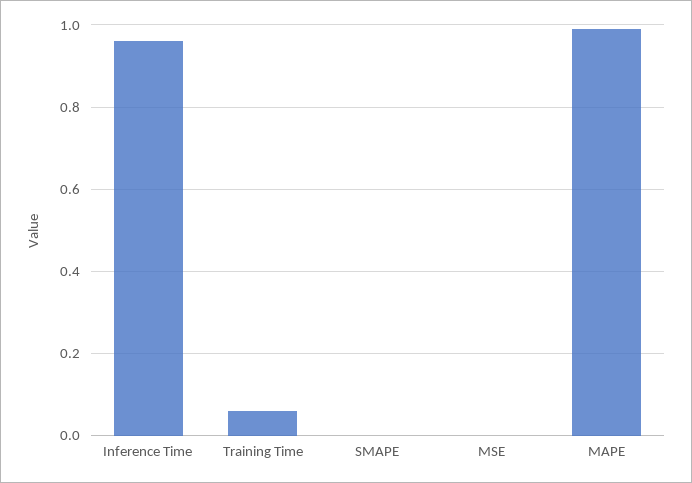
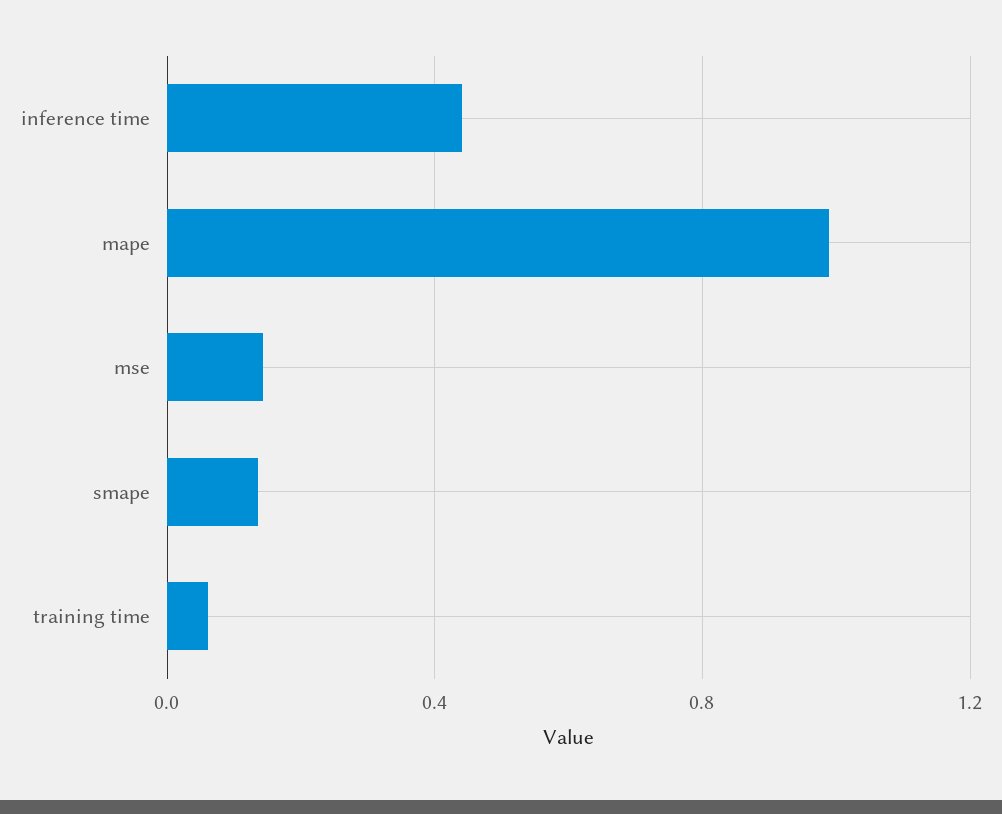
  {
-   "Inference Time": 0.96,
+   "Inference Time": 0.45,
    "Training Time": 0.06,
-   "SMAPE": 0,
+   "SMAPE": 0.15,
-   "MSE": 0,
+   "MSE": 0.15,
    "MAPE": 0.98
  }

